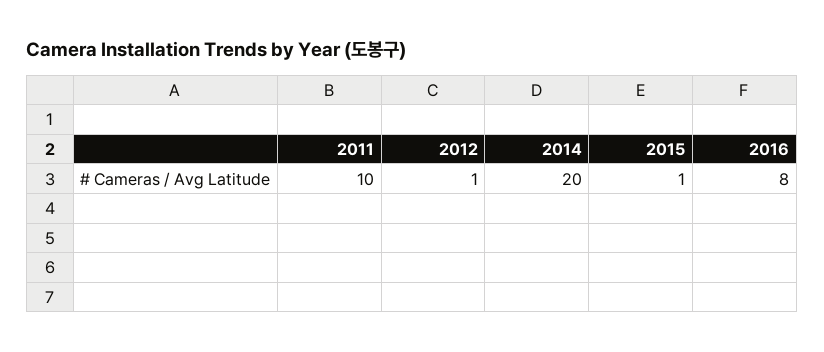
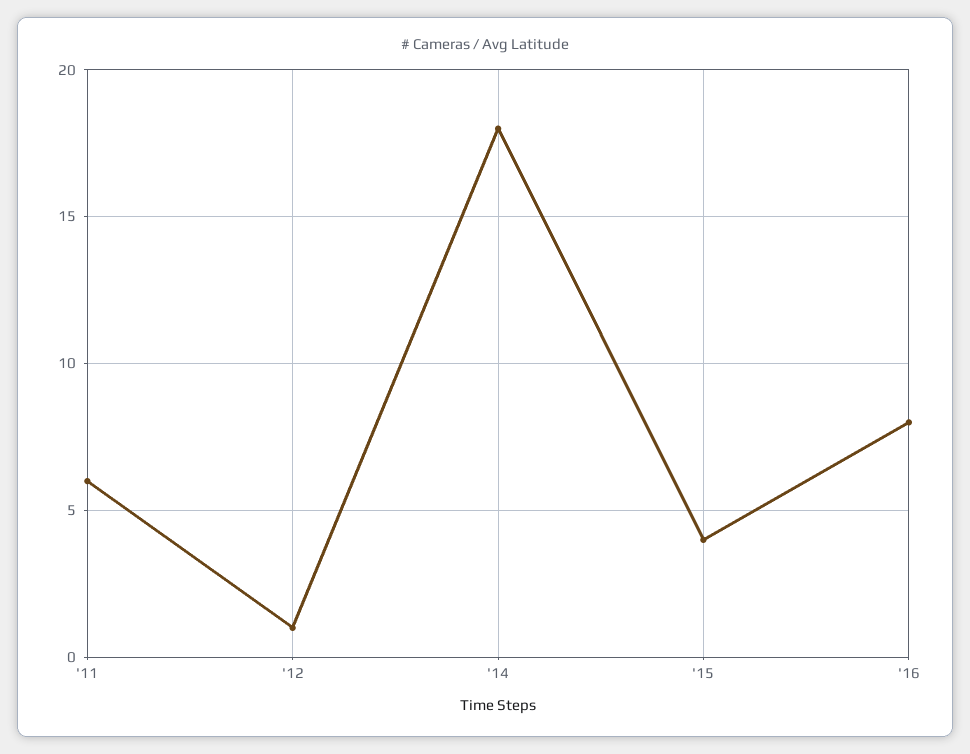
  {
-   "2011": 10,
+   "2011": 6,
    "2012": 1,
-   "2014": 20,
+   "2014": 18,
-   "2015": 1,
+   "2015": 4,
    "2016": 8
  }

